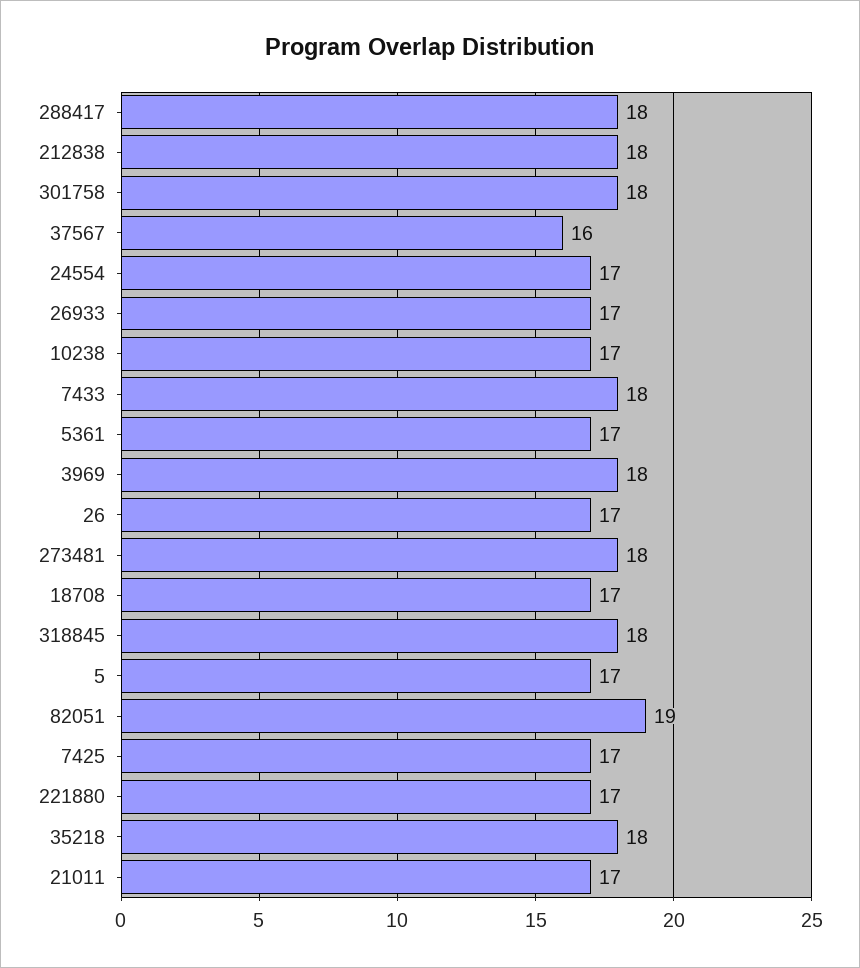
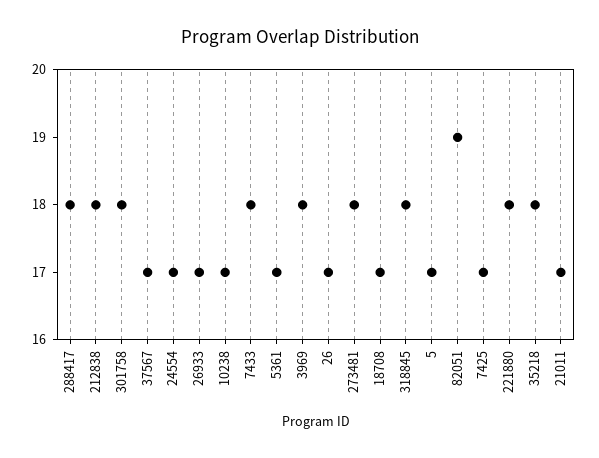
  {
    "288417": 18,
    "212838": 18,
    "301758": 18,
-   "37567": 16,
+   "37567": 17,
    "24554": 17,
    "26933": 17,
    "10238": 17,
    "7433": 18,
    "5361": 17,
    "3969": 18,
    "26": 17,
    "273481": 18,
    "18708": 17,
    "318845": 18,
    "5": 17,
    "82051": 19,
    "7425": 17,
-   "221880": 17,
+   "221880": 18,
    "35218": 18,
    "21011": 17
  }

